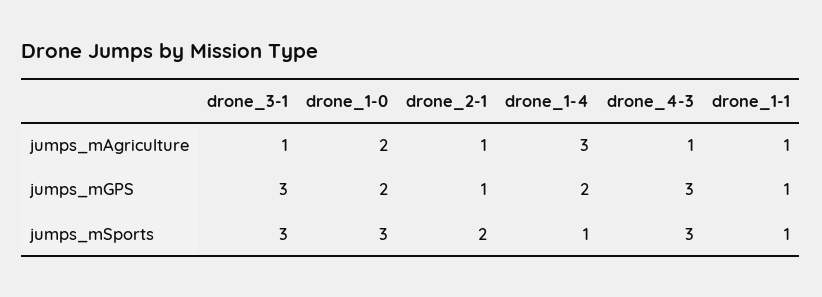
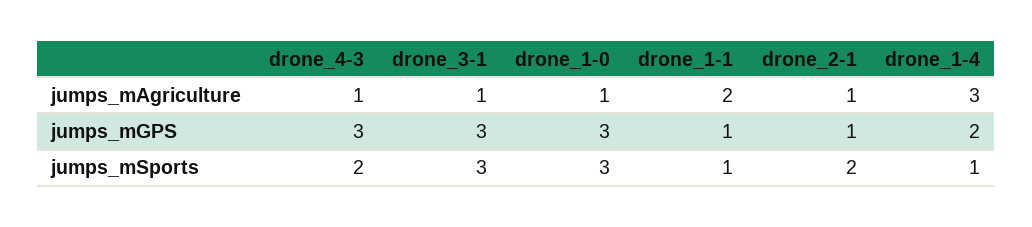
  {
    "drone_3-1": {
      "jumps_mAgriculture": 1,
      "jumps_mGPS": 3,
      "jumps_mSports": 3
    },
    "drone_1-0": {
-     "jumps_mAgriculture": 2,
+     "jumps_mAgriculture": 1,
-     "jumps_mGPS": 2,
+     "jumps_mGPS": 3,
      "jumps_mSports": 3
    },
    "drone_2-1": {
      "jumps_mAgriculture": 1,
      "jumps_mGPS": 1,
      "jumps_mSports": 2
    },
    "drone_1-4": {
      "jumps_mAgriculture": 3,
      "jumps_mGPS": 2,
      "jumps_mSports": 1
    },
    "drone_4-3": {
      "jumps_mAgriculture": 1,
      "jumps_mGPS": 3,
-     "jumps_mSports": 3
+     "jumps_mSports": 2
    },
    "drone_1-1": {
-     "jumps_mAgriculture": 1,
+     "jumps_mAgriculture": 2,
      "jumps_mGPS": 1,
      "jumps_mSports": 1
    }
  }

